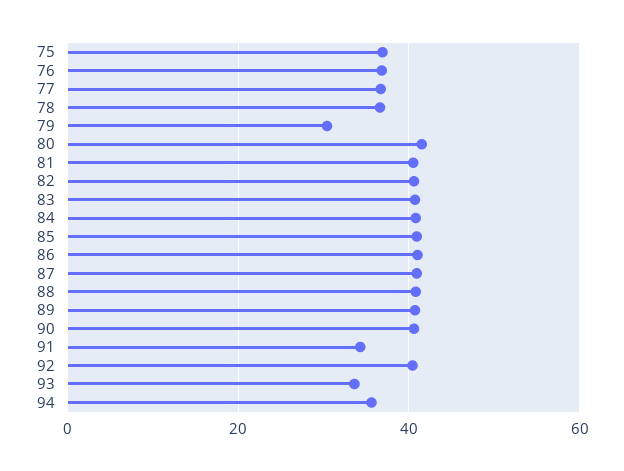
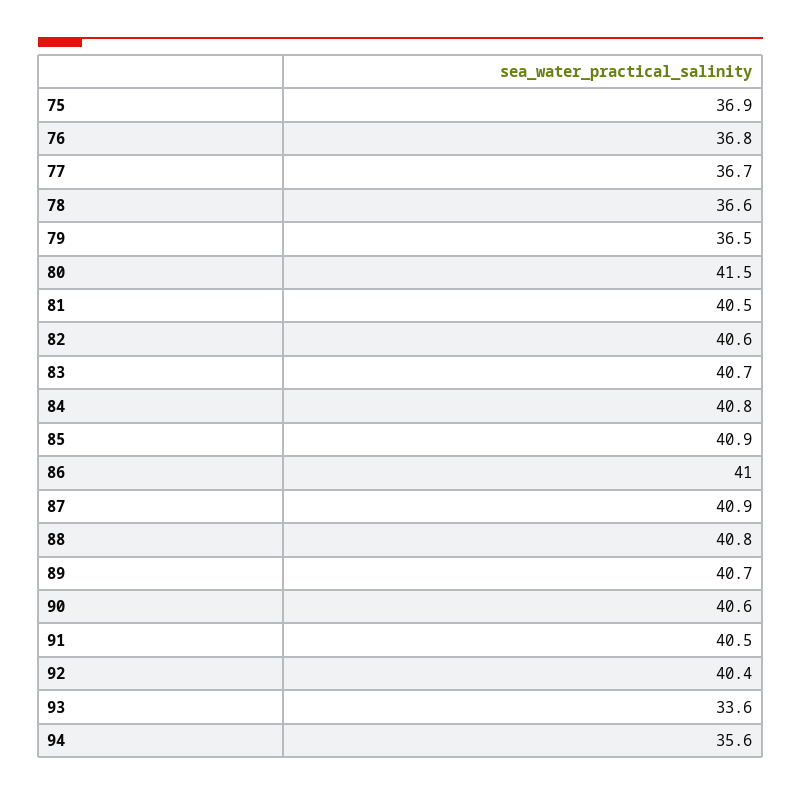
  {
    "75": 36.9,
    "76": 36.8,
    "77": 36.7,
    "78": 36.6,
-   "79": 30,
+   "79": 36.5,
    "80": 41.5,
    "81": 40.5,
    "82": 40.6,
    "83": 40.7,
    "84": 40.8,
    "85": 40.9,
    "86": 41,
    "87": 40.9,
    "88": 40.8,
    "89": 40.7,
    "90": 40.6,
-   "91": 34,
+   "91": 40.5,
    "92": 40.4,
    "93": 33.6,
    "94": 35.6
  }

